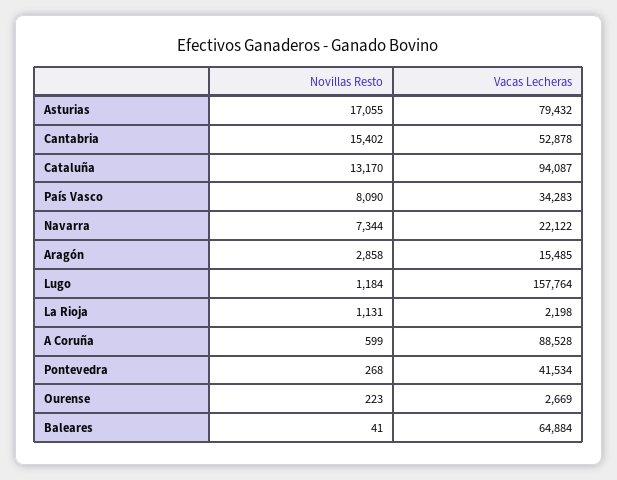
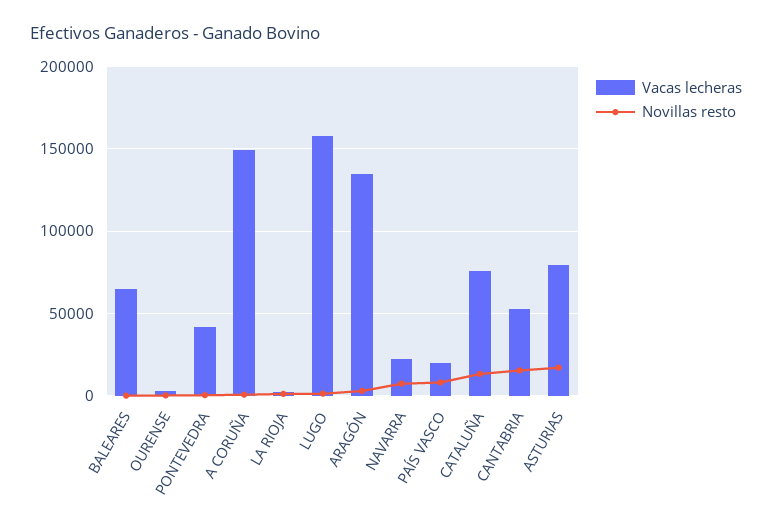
  {
    "Novillas Resto": {
      "Asturias": 17055,
      "Cantabria": 15402,
      "Cataluña": 13170,
      "País Vasco": 8090,
      "Navarra": 7344,
      "Aragón": 2858,
      "Lugo": 1184,
      "La Rioja": 1131,
      "A Coruña": 599,
      "Pontevedra": 268,
      "Ourense": 223,
      "Baleares": 41
    },
    "Vacas Lecheras": {
      "Asturias": 79432,
      "Cantabria": 52878,
-     "Cataluña": 94087,
+     "Cataluña": 75000,
-     "País Vasco": 34283,
+     "País Vasco": 20000,
      "Navarra": 22122,
-     "Aragón": 15485,
+     "Aragón": 135000,
      "Lugo": 157764,
      "La Rioja": 2198,
-     "A Coruña": 88528,
+     "A Coruña": 150000,
      "Pontevedra": 41534,
      "Ourense": 2669,
      "Baleares": 64884
    }
  }

